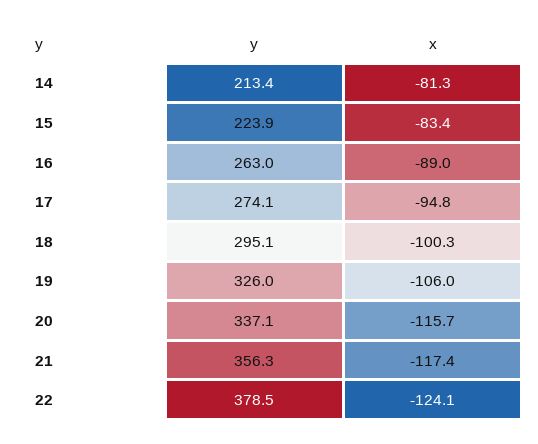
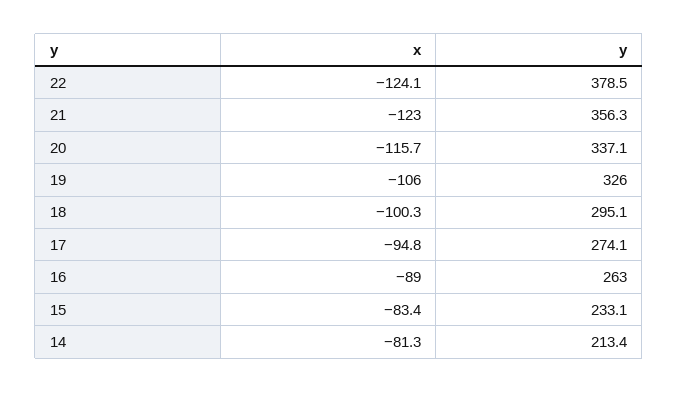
  {
    "y": {
      "14": 213.4,
-     "15": 223.9,
+     "15": 233.1,
      "16": 263,
      "17": 274.1,
      "18": 295.1,
      "19": 326,
      "20": 337.1,
      "21": 356.3,
      "22": 378.5
    },
    "x": {
      "14": -81.3,
      "15": -83.4,
      "16": -89,
      "17": -94.8,
      "18": -100.3,
      "19": -106,
      "20": -115.7,
-     "21": -117.4,
+     "21": -123,
      "22": -124.1
    }
  }

